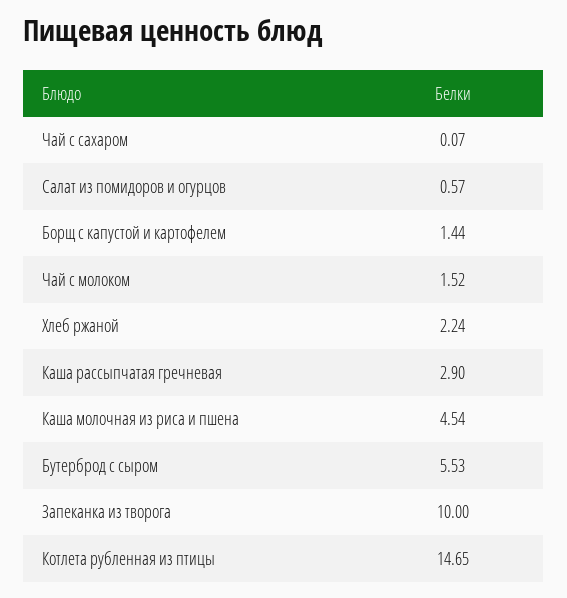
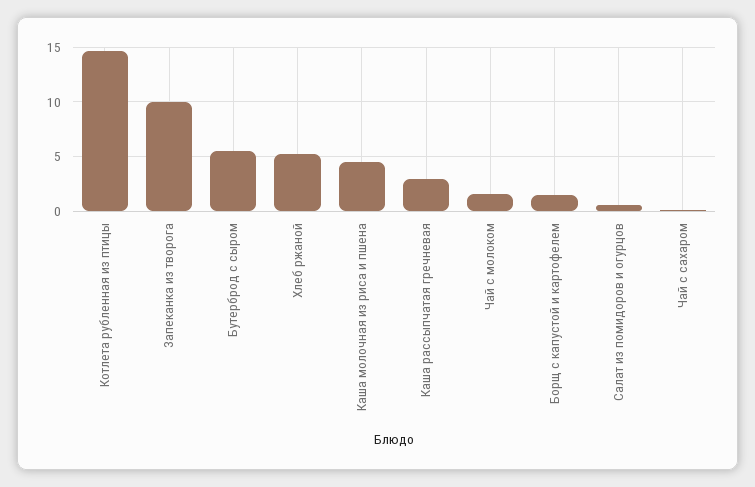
  {
    "Чай с сахаром": 0.07,
    "Салат из помидоров и огурцов": 0.57,
    "Борщ с капустой и картофелем": 1.44,
    "Чай с молоком": 1.52,
-   "Хлеб ржаной": 2.24,
+   "Хлеб ржаной": 5,
    "Каша рассыпчатая гречневая": 2.9,
    "Каша молочная из риса и пшена": 4.54,
    "Бутерброд с сыром": 5.53,
    "Запеканка из творога": 10,
    "Котлета рубленная из птицы": 14.65
  }

